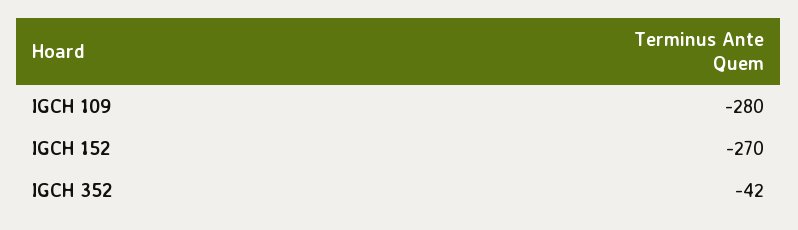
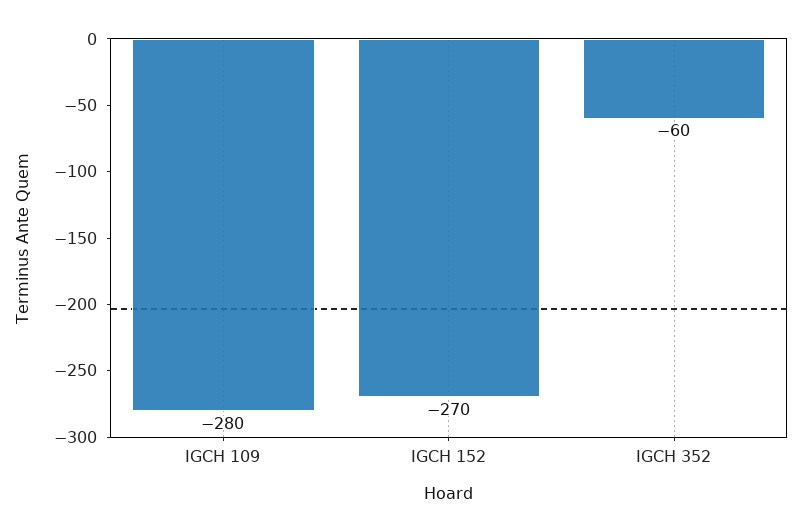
  {
    "IGCH 109": -280,
    "IGCH 152": -270,
-   "IGCH 352": -42
+   "IGCH 352": -60
  }

